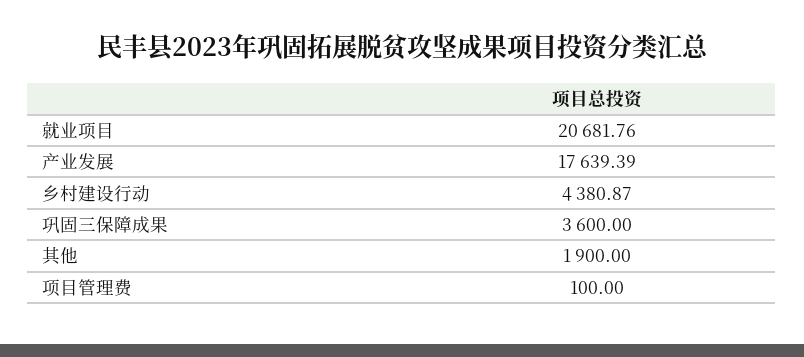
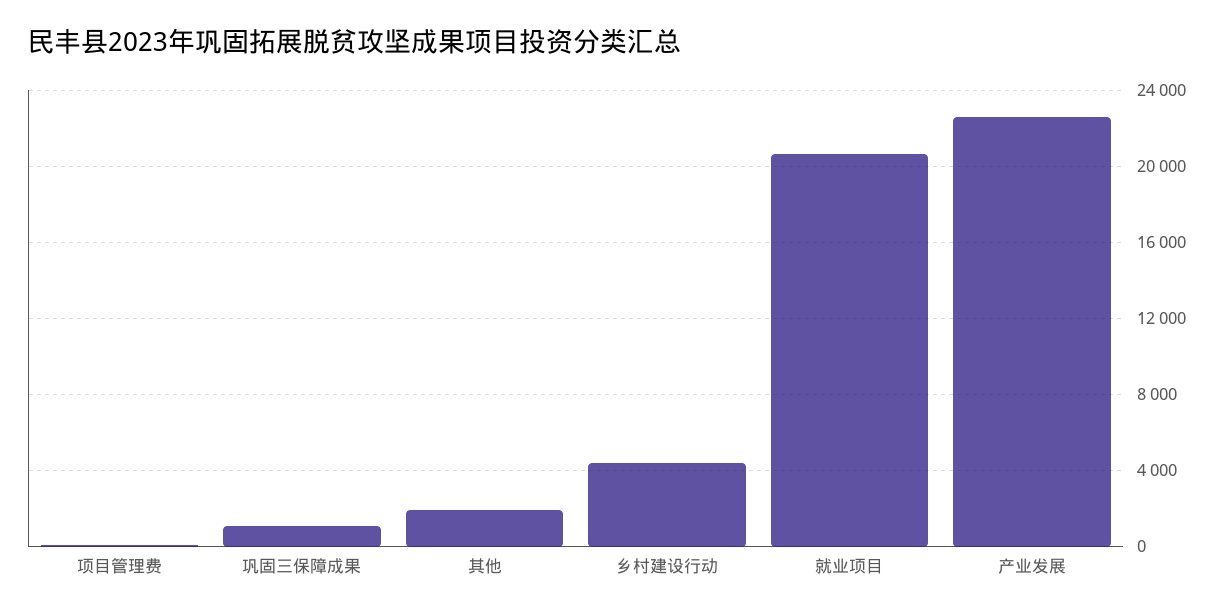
  {
    "就业项目": 20681.76,
-   "产业发展": 17639.39,
+   "产业发展": 22500,
    "乡村建设行动": 4380.87,
-   "巩固三保障成果": 3600,
+   "巩固三保障成果": 1000,
    "其他": 1900,
    "项目管理费": 100
  }

